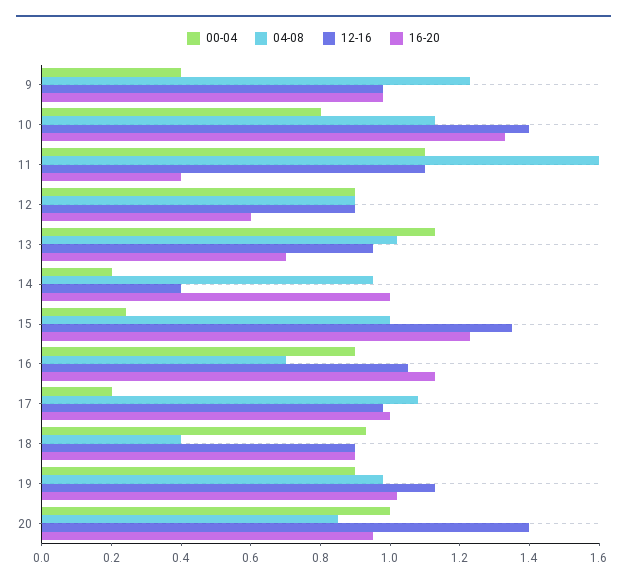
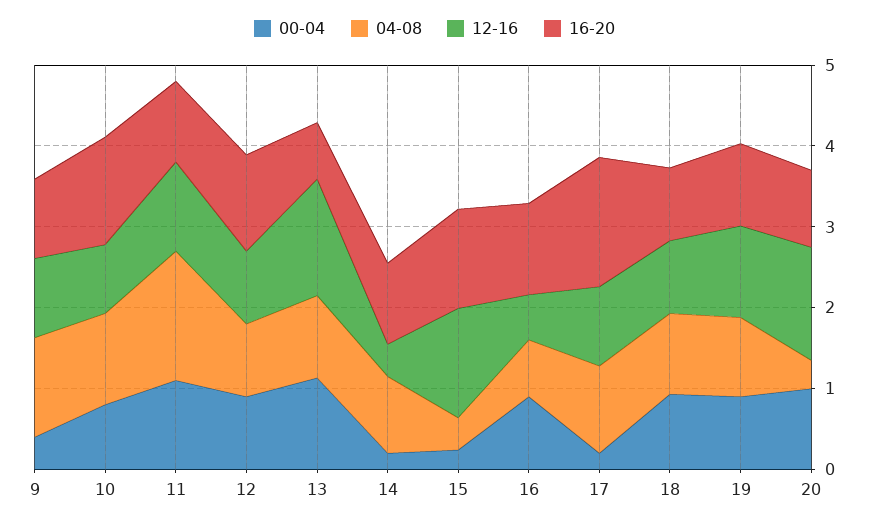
  {
    "00-04": {
      "9": 0.4,
      "10": 0.8,
      "11": 1.1,
      "12": 0.9,
      "13": 1.15,
      "14": 0.2,
      "15": 0.25,
      "16": 0.9,
      "17": 0.2,
      "18": 0.95,
      "19": 0.9,
      "20": 1
    },
    "04-08": {
      "9": 1.25,
      "10": 1.15,
      "11": 1.6,
      "12": 0.9,
      "13": 1,
      "14": 0.95,
-     "15": 1,
+     "15": 0.4,
      "16": 0.7,
      "17": 1.1,
-     "18": 0.4,
+     "18": 1,
      "19": 1,
-     "20": 0.85
+     "20": 0.4
    },
    "12-16": {
      "9": 1,
-     "10": 1.4,
+     "10": 0.8,
      "11": 1.1,
      "12": 0.9,
-     "13": 0.95,
+     "13": 1.4,
      "14": 0.4,
      "15": 1.35,
-     "16": 1.05,
+     "16": 0.6,
      "17": 1,
      "18": 0.9,
      "19": 1.15,
      "20": 1.4
    },
    "16-20": {
      "9": 1,
      "10": 1.35,
-     "11": 0.4,
+     "11": 1,
-     "12": 0.6,
+     "12": 1.2,
      "13": 0.7,
      "14": 1,
      "15": 1.25,
      "16": 1.15,
-     "17": 1,
+     "17": 1.6,
      "18": 0.9,
      "19": 1,
      "20": 0.95
    }
  }

